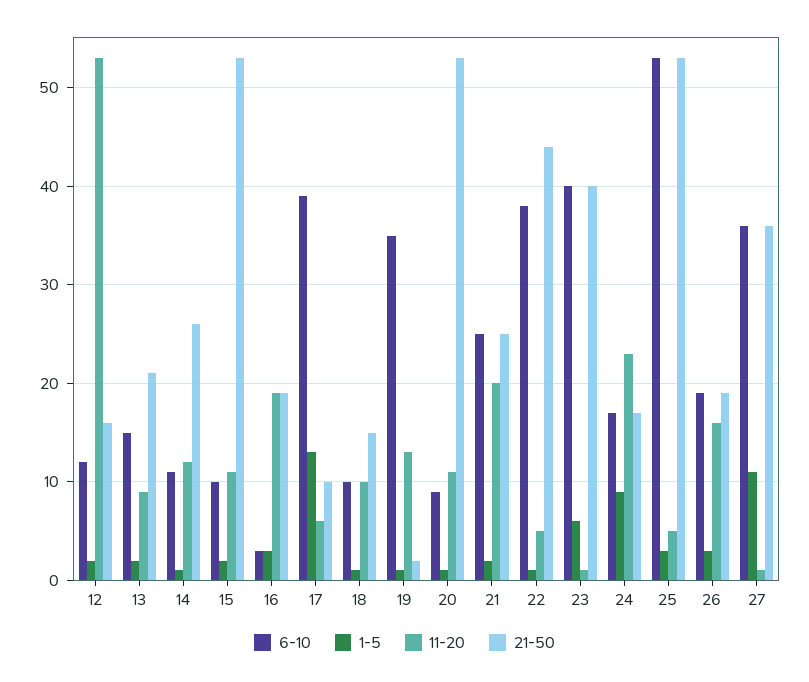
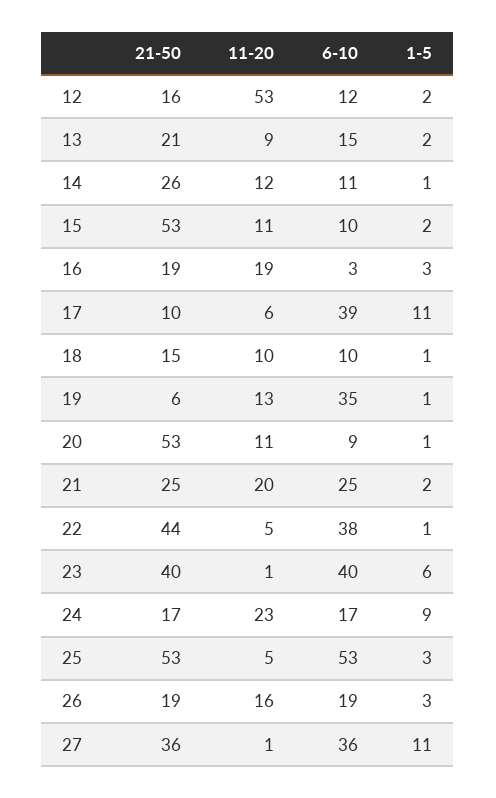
  {
    "6-10": {
      "12": 12,
      "13": 15,
      "14": 11,
      "15": 10,
      "16": 3,
      "17": 39,
      "18": 10,
      "19": 35,
      "20": 9,
      "21": 25,
      "22": 38,
      "23": 40,
      "24": 17,
      "25": 53,
      "26": 19,
      "27": 36
    },
    "1-5": {
      "12": 2,
      "13": 2,
      "14": 1,
      "15": 2,
      "16": 3,
-     "17": 13,
+     "17": 11,
      "18": 1,
      "19": 1,
      "20": 1,
      "21": 2,
      "22": 1,
      "23": 6,
      "24": 9,
      "25": 3,
      "26": 3,
      "27": 11
    },
    "11-20": {
      "12": 53,
      "13": 9,
      "14": 12,
      "15": 11,
      "16": 19,
      "17": 6,
      "18": 10,
      "19": 13,
      "20": 11,
      "21": 20,
      "22": 5,
      "23": 1,
      "24": 23,
      "25": 5,
      "26": 16,
      "27": 1
    },
    "21-50": {
      "12": 16,
      "13": 21,
      "14": 26,
      "15": 53,
      "16": 19,
      "17": 10,
      "18": 15,
-     "19": 2,
+     "19": 6,
      "20": 53,
      "21": 25,
      "22": 44,
      "23": 40,
      "24": 17,
      "25": 53,
      "26": 19,
      "27": 36
    }
  }

